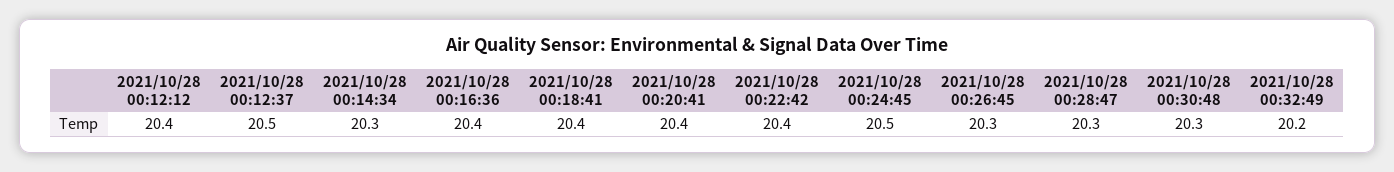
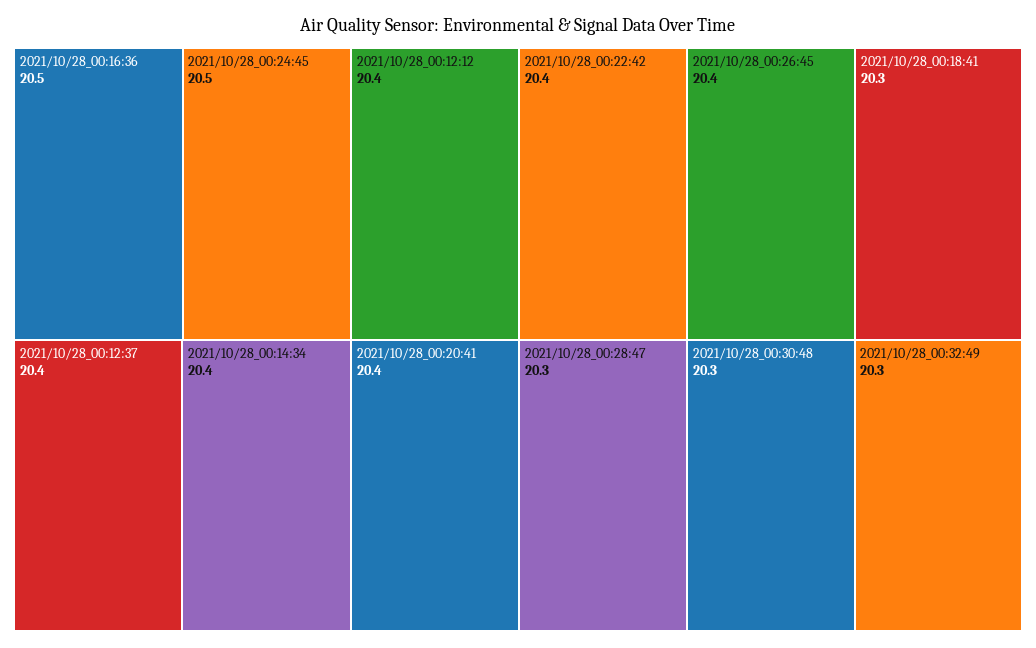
  {
    "2021/10/28 00:12:12": 20.4,
-   "2021/10/28 00:12:37": 20.5,
+   "2021/10/28 00:12:37": 20.4,
-   "2021/10/28 00:14:34": 20.3,
+   "2021/10/28 00:14:34": 20.4,
-   "2021/10/28 00:16:36": 20.4,
+   "2021/10/28 00:16:36": 20.5,
-   "2021/10/28 00:18:41": 20.4,
+   "2021/10/28 00:18:41": 20.3,
    "2021/10/28 00:20:41": 20.4,
    "2021/10/28 00:22:42": 20.4,
    "2021/10/28 00:24:45": 20.5,
-   "2021/10/28 00:26:45": 20.3,
+   "2021/10/28 00:26:45": 20.4,
    "2021/10/28 00:28:47": 20.3,
    "2021/10/28 00:30:48": 20.3,
-   "2021/10/28 00:32:49": 20.2
+   "2021/10/28 00:32:49": 20.3
  }

